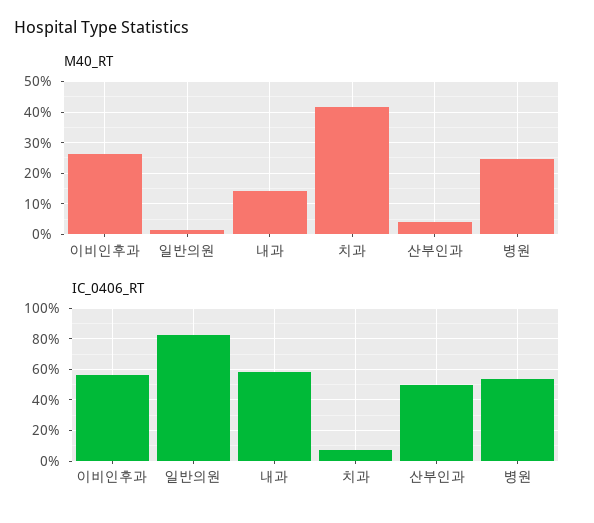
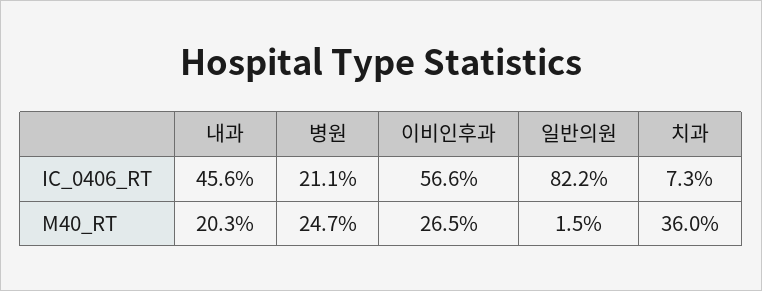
  {
    "M40_RT": {
      "이비인후과": 26.5,
      "일반의원": 1.5,
-     "내과": 14,
+     "내과": 20.3,
-     "치과": 42,
+     "치과": 36,
-     "산부인과": 4,
      "병원": 24.7
    },
    "IC_0406_RT": {
      "이비인후과": 56.6,
      "일반의원": 82.2,
-     "내과": 60,
+     "내과": 45.6,
      "치과": 7.3,
-     "산부인과": 50,
-     "병원": 55
+     "병원": 21.1
    }
  }

